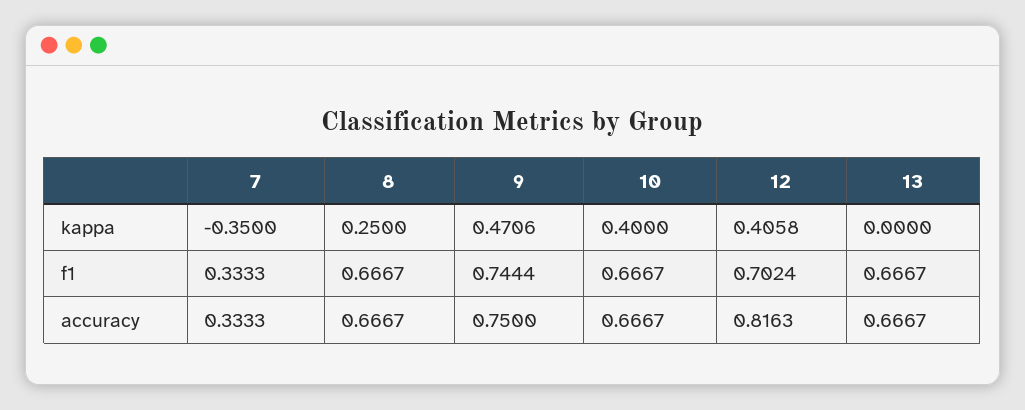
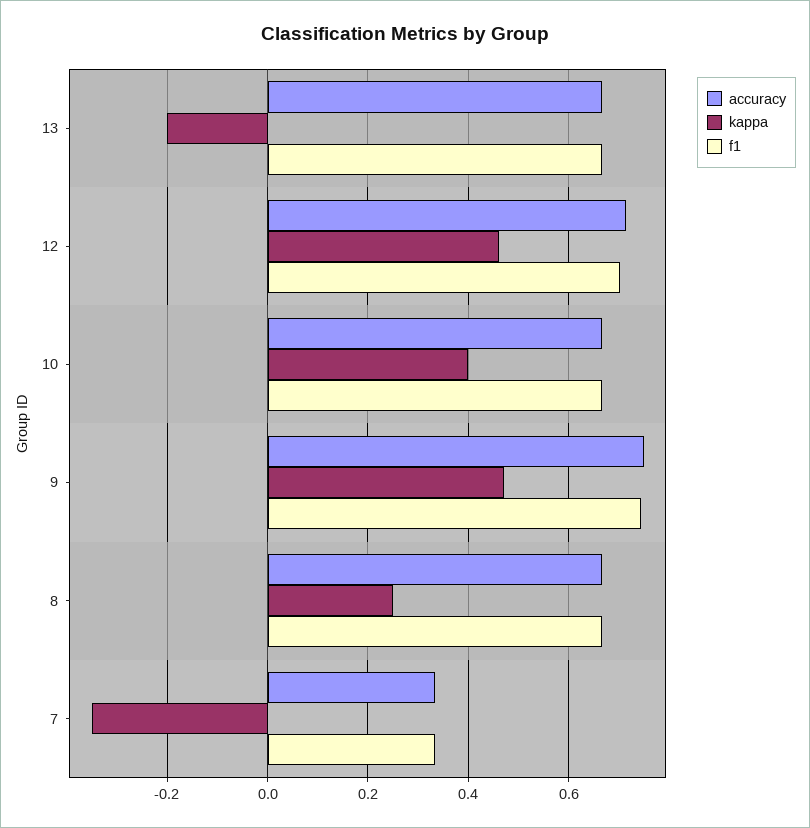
  {
    "kappa": {
      "7": -0.35,
      "8": 0.25,
      "9": 0.4706,
      "10": 0.4,
-     "12": 0.4058,
+     "12": 0.46,
-     "13": 0
+     "13": -0.2
    },
    "f1": {
      "7": 0.3333,
      "8": 0.6667,
      "9": 0.7444,
      "10": 0.6667,
      "12": 0.7024,
      "13": 0.6667
    },
    "accuracy": {
      "7": 0.3333,
      "8": 0.6667,
      "9": 0.75,
      "10": 0.6667,
-     "12": 0.8163,
+     "12": 0.72,
      "13": 0.6667
    }
  }

